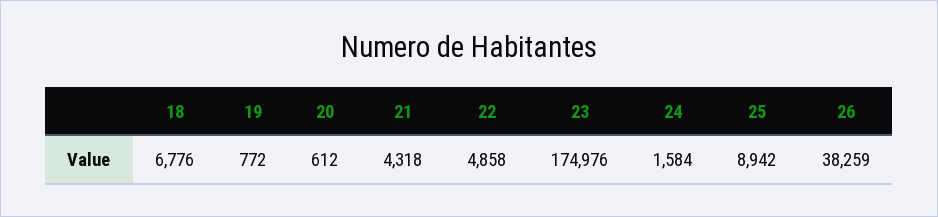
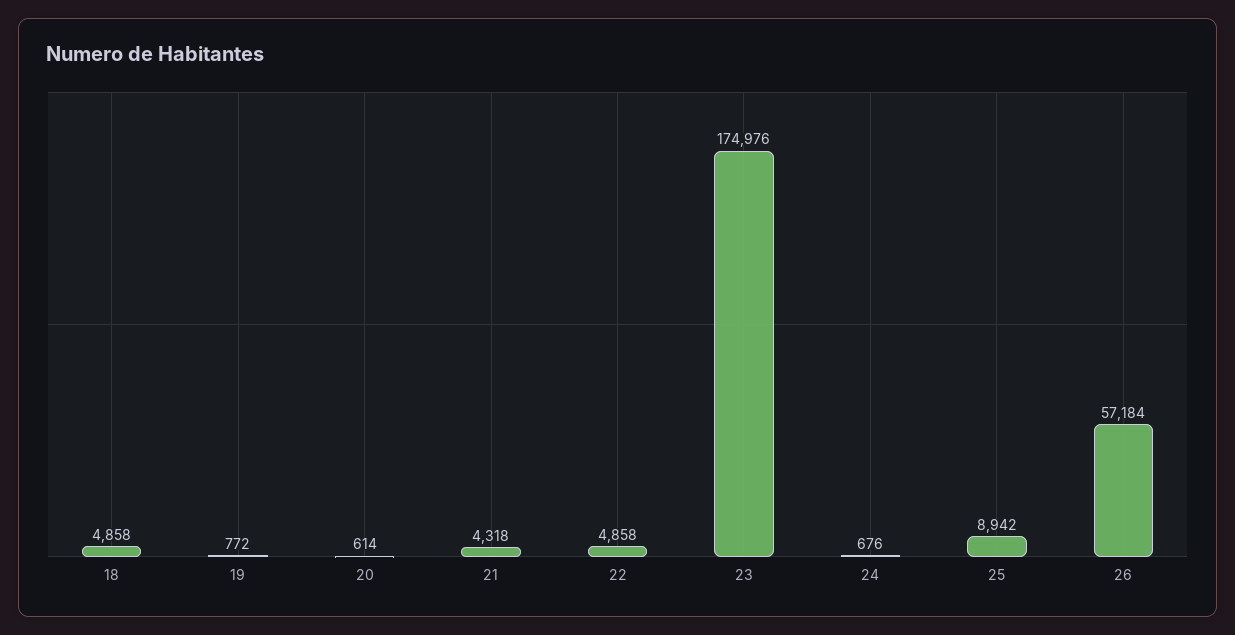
  {
-   "18": 6776,
+   "18": 4858,
    "19": 772,
-   "20": 612,
+   "20": 614,
    "21": 4318,
    "22": 4858,
    "23": 174976,
-   "24": 1584,
+   "24": 676,
    "25": 8942,
-   "26": 38259
+   "26": 57184
  }

